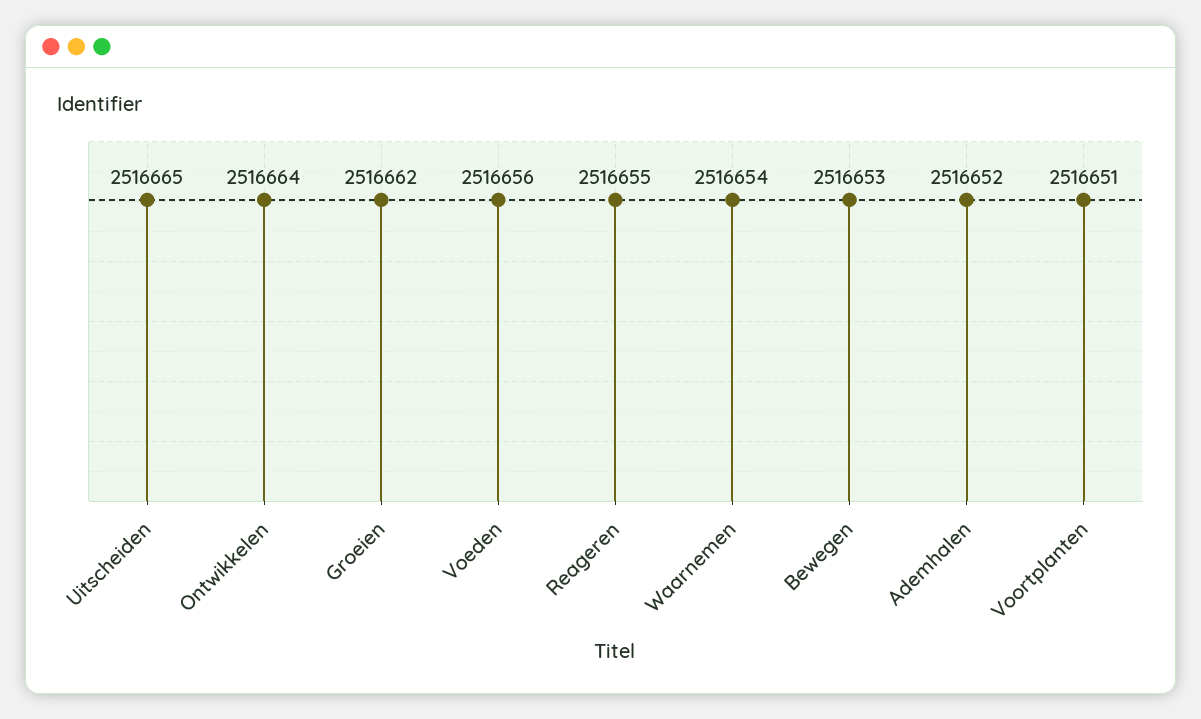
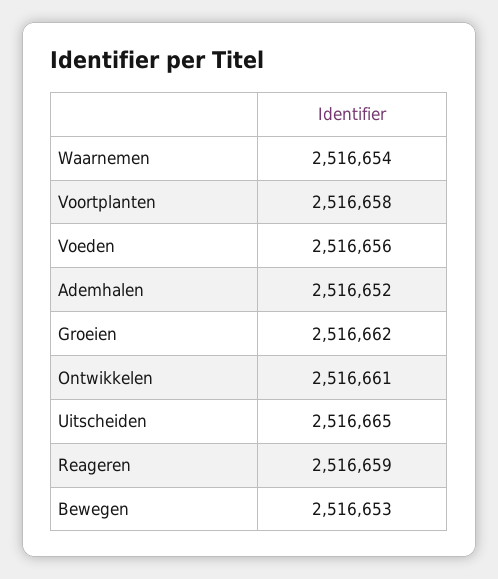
  {
    "Uitscheiden": 2516665,
-   "Ontwikkelen": 2516664,
+   "Ontwikkelen": 2516661,
    "Groeien": 2516662,
    "Voeden": 2516656,
-   "Reageren": 2516655,
+   "Reageren": 2516659,
    "Waarnemen": 2516654,
    "Bewegen": 2516653,
    "Ademhalen": 2516652,
-   "Voortplanten": 2516651
+   "Voortplanten": 2516658
  }

